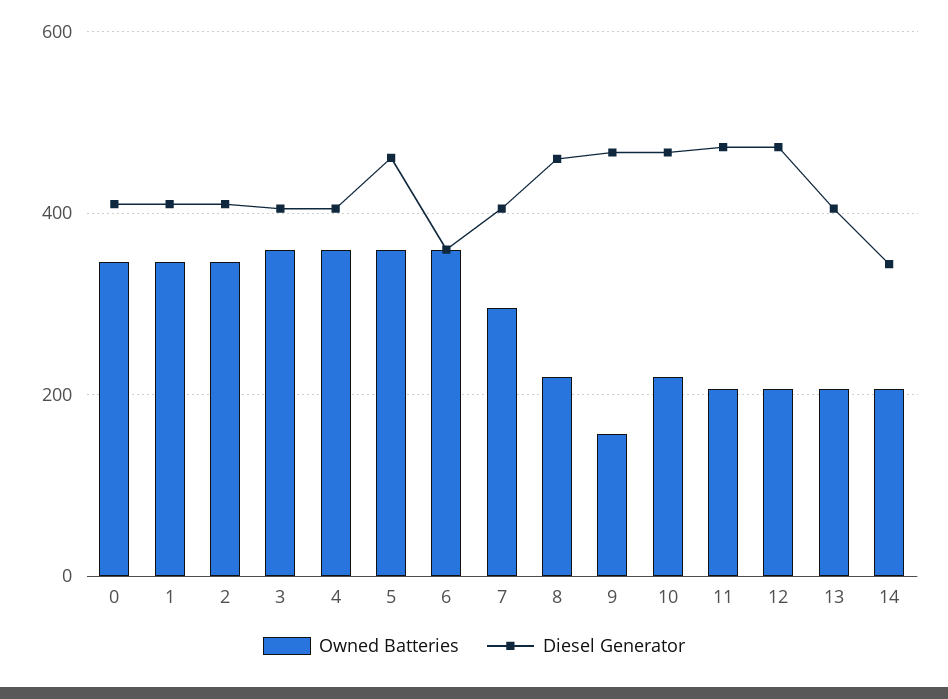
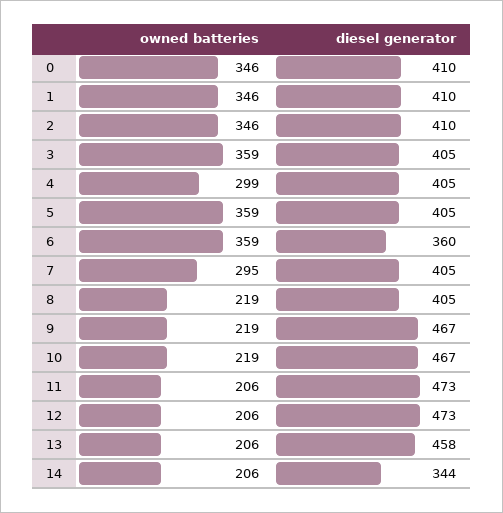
  {
    "Owned Batteries": {
      "0": 346,
      "1": 346,
      "2": 346,
      "3": 359,
-     "4": 360,
+     "4": 299,
      "5": 359,
      "6": 359,
      "7": 295,
      "8": 219,
-     "9": 160,
+     "9": 219,
      "10": 219,
      "11": 206,
      "12": 206,
      "13": 206,
      "14": 206
    },
    "Diesel Generator": {
      "0": 410,
      "1": 410,
      "2": 410,
      "3": 405,
      "4": 405,
-     "5": 460,
+     "5": 405,
      "6": 360,
      "7": 405,
-     "8": 460,
+     "8": 405,
      "9": 467,
      "10": 467,
      "11": 473,
      "12": 473,
-     "13": 400,
+     "13": 458,
      "14": 344
    }
  }

